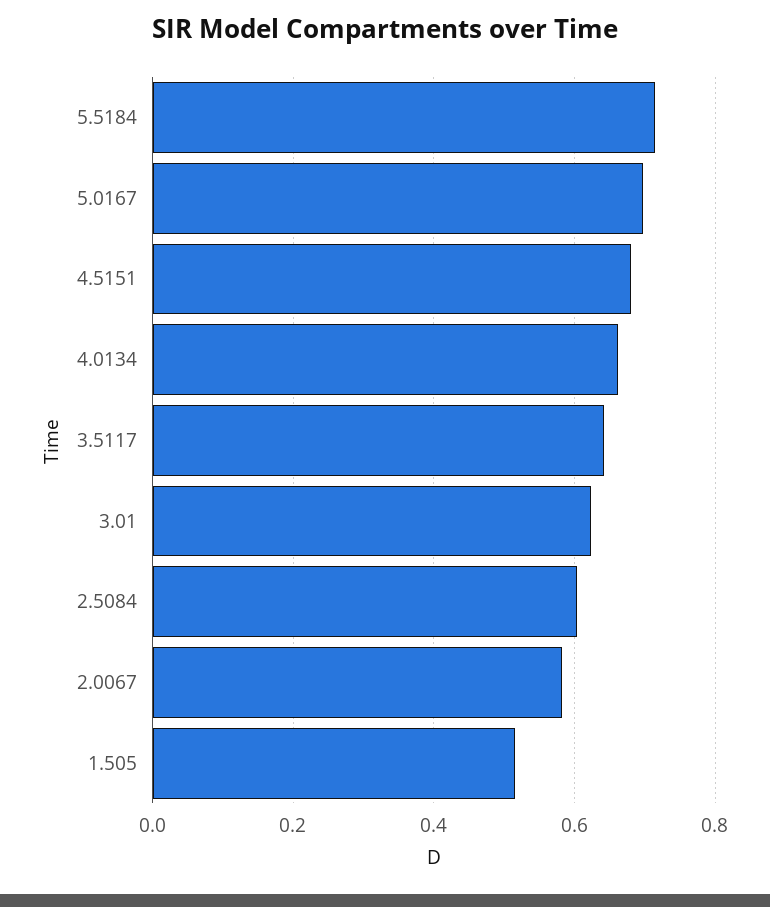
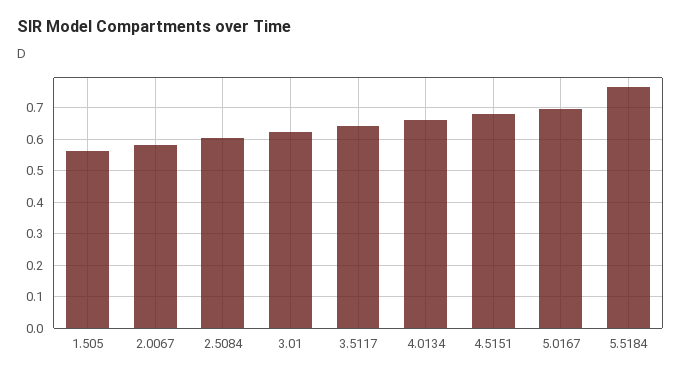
  {
-   "5.5184": 0.72,
+   "5.5184": 0.76,
    "5.0167": 0.7,
    "4.5151": 0.68,
    "4.0134": 0.66,
    "3.5117": 0.64,
    "3.01": 0.62,
    "2.5084": 0.6,
    "2.0067": 0.58,
-   "1.505": 0.52
+   "1.505": 0.56
  }

